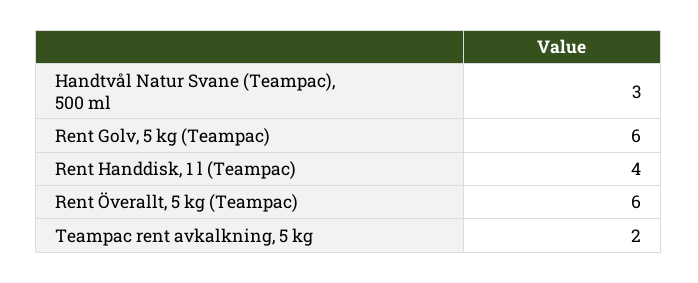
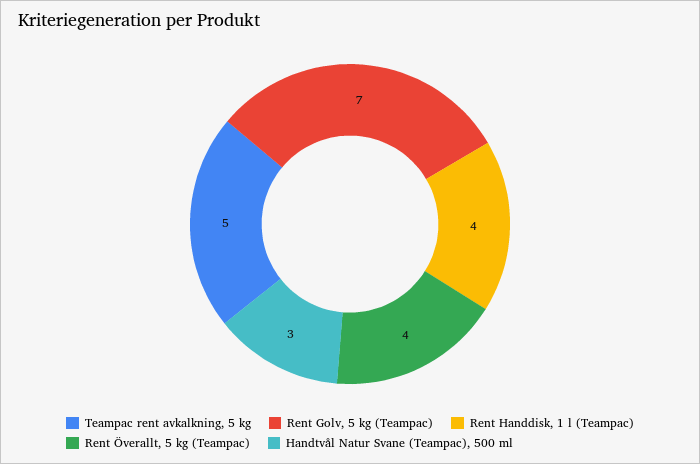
  {
    "Handtvål Natur Svane (Teampac), 500 ml": 3,
-   "Rent Golv, 5 kg (Teampac)": 6,
+   "Rent Golv, 5 kg (Teampac)": 7,
    "Rent Handdisk, 1 l (Teampac)": 4,
-   "Rent Överallt, 5 kg (Teampac)": 6,
+   "Rent Överallt, 5 kg (Teampac)": 4,
-   "Teampac rent avkalkning, 5 kg": 2
+   "Teampac rent avkalkning, 5 kg": 5
  }

